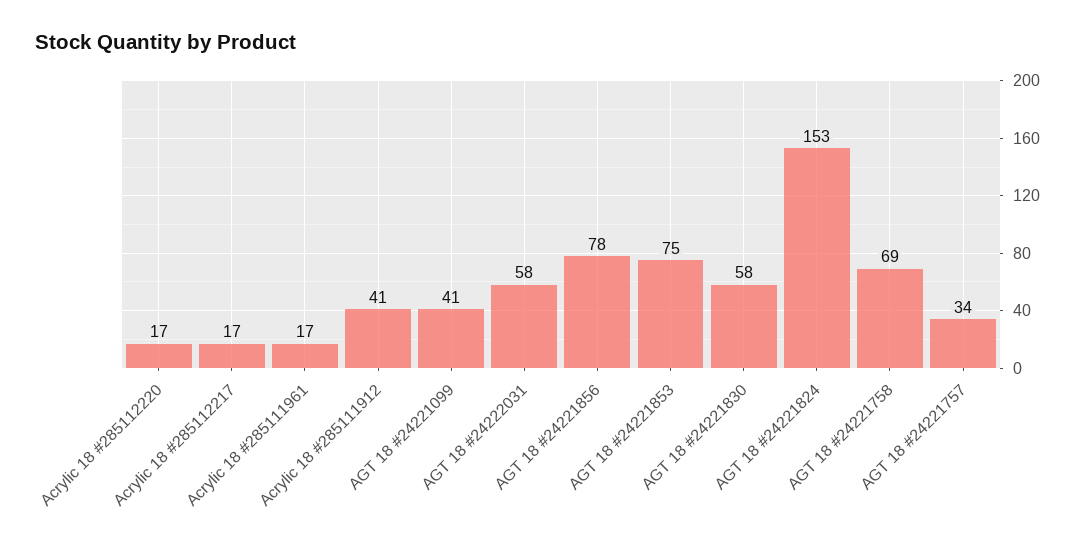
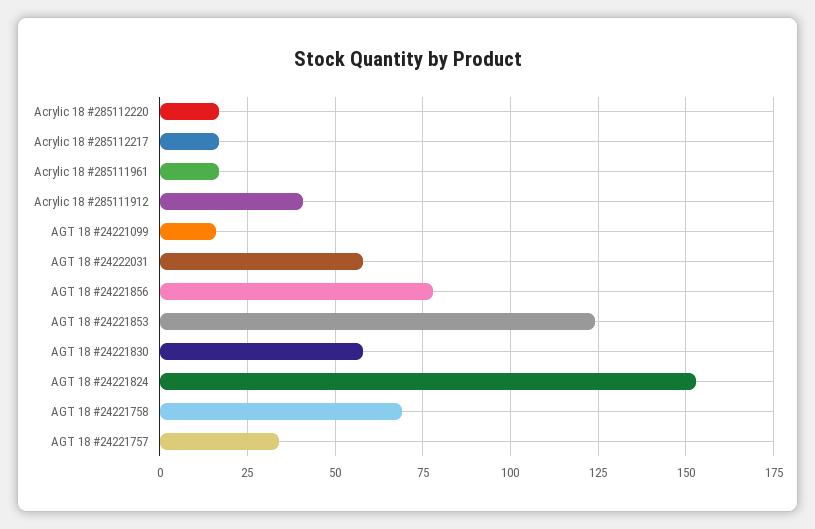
  {
    "Acrylic 18 #285112220": 17,
    "Acrylic 18 #285112217": 17,
    "Acrylic 18 #285111961": 17,
    "Acrylic 18 #285111912": 41,
-   "AGT 18 #24221099": 41,
+   "AGT 18 #24221099": 15,
    "AGT 18 #24222031": 58,
    "AGT 18 #24221856": 78,
-   "AGT 18 #24221853": 75,
+   "AGT 18 #24221853": 125,
    "AGT 18 #24221830": 58,
    "AGT 18 #24221824": 153,
    "AGT 18 #24221758": 69,
    "AGT 18 #24221757": 34
  }

